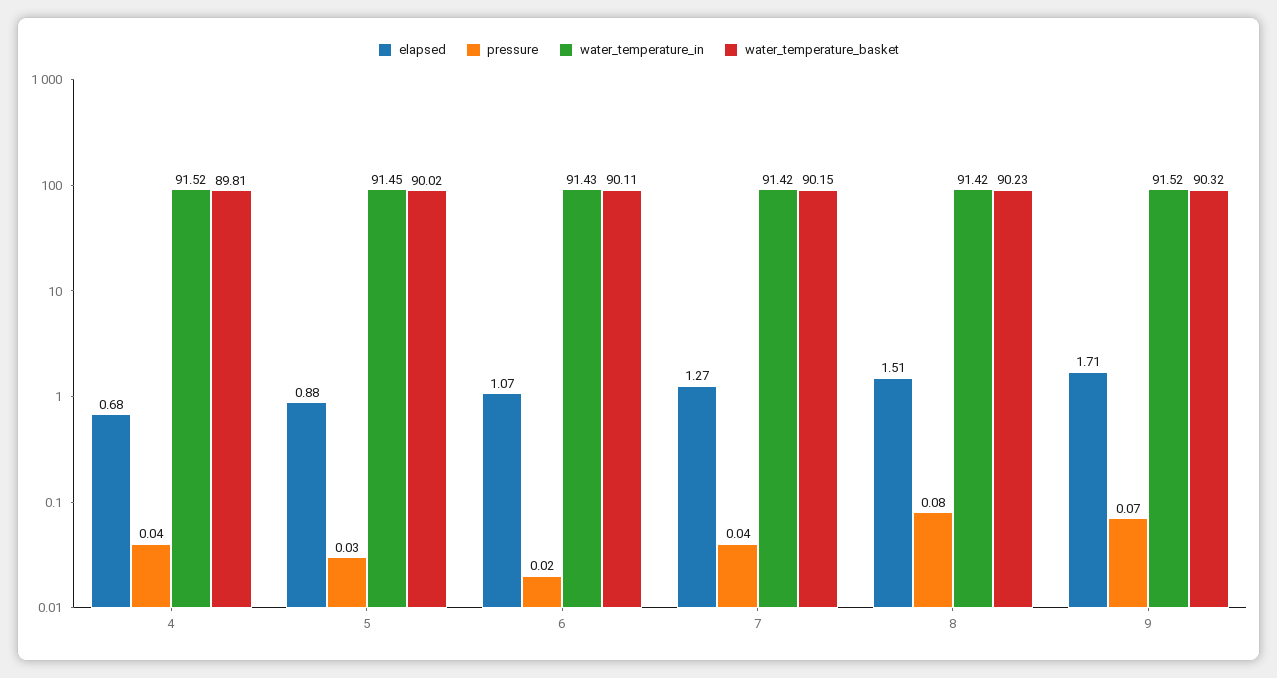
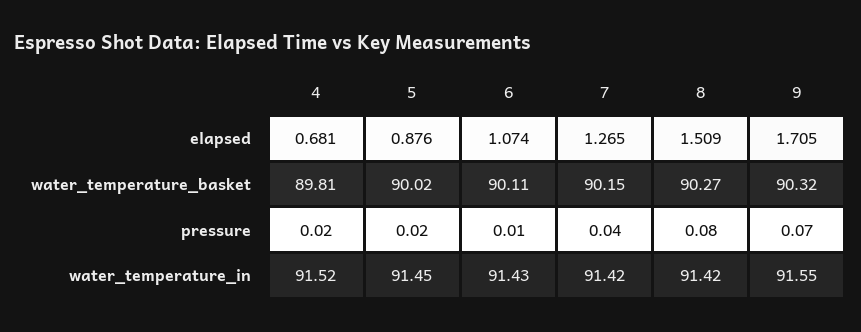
  {
    "elapsed": {
      "4": 0.681,
      "5": 0.876,
      "6": 1.074,
      "7": 1.265,
      "8": 1.509,
      "9": 1.705
    },
    "pressure": {
-     "4": 0.04,
+     "4": 0.02,
-     "5": 0.03,
+     "5": 0.02,
-     "6": 0.02,
+     "6": 0.01,
      "7": 0.04,
      "8": 0.08,
      "9": 0.07
    },
    "water_temperature_in": {
      "4": 91.52,
      "5": 91.45,
      "6": 91.43,
      "7": 91.42,
      "8": 91.42,
-     "9": 91.52
+     "9": 91.55
    },
    "water_temperature_basket": {
      "4": 89.81,
      "5": 90.02,
      "6": 90.11,
      "7": 90.15,
-     "8": 90.23,
+     "8": 90.27,
      "9": 90.32
    }
  }

